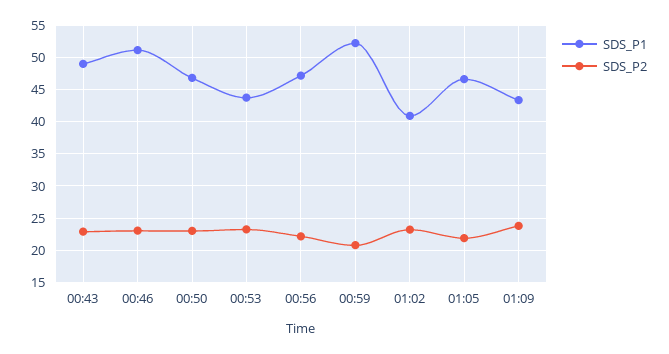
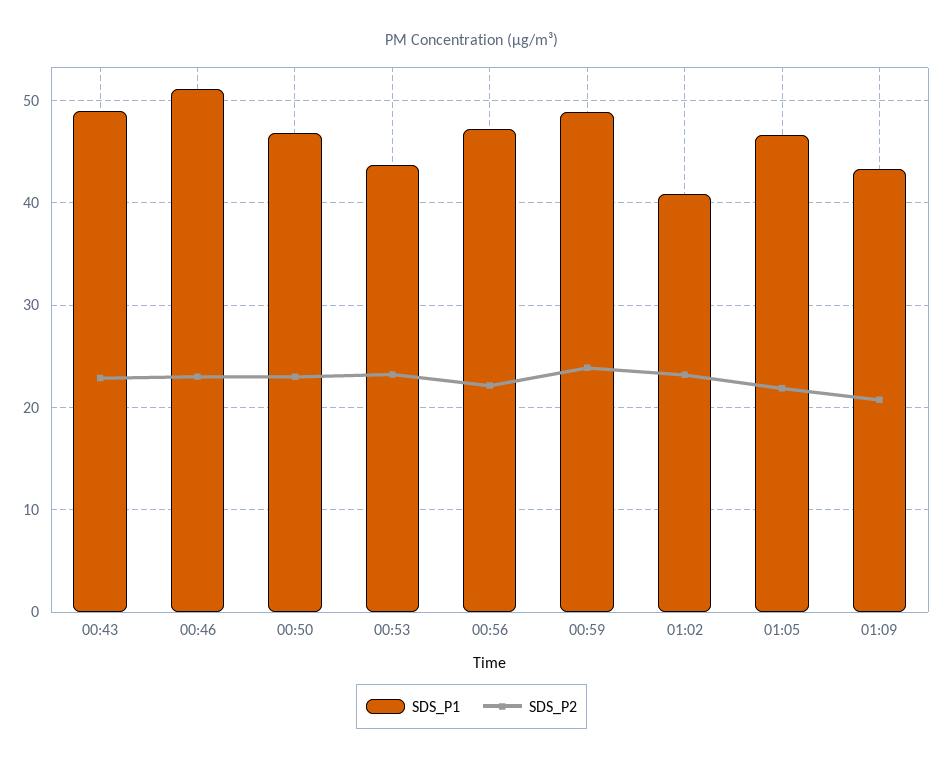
  {
    "SDS_P1": {
      "00:43": 49,
      "00:46": 51,
      "00:50": 47,
      "00:53": 44,
      "00:56": 47,
-     "00:59": 52,
+     "00:59": 49,
      "01:02": 41,
      "01:05": 47,
      "01:09": 43
    },
    "SDS_P2": {
      "00:43": 23,
      "00:46": 23,
      "00:50": 23,
      "00:53": 23,
      "00:56": 22,
-     "00:59": 21,
+     "00:59": 24,
      "01:02": 23,
      "01:05": 22,
-     "01:09": 24
+     "01:09": 21
    }
  }

